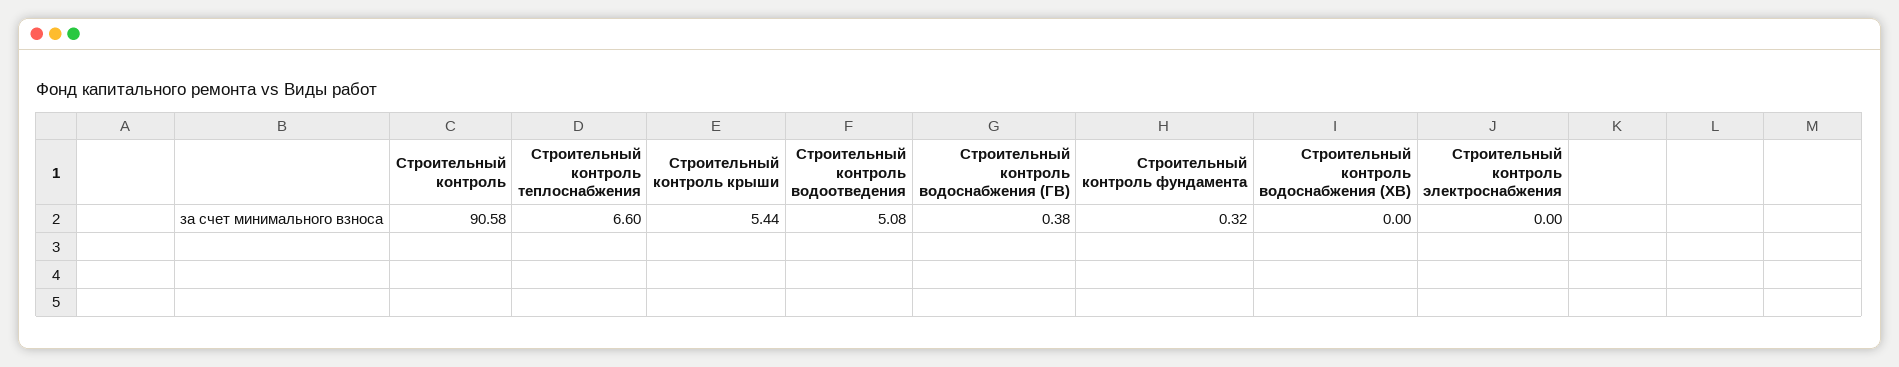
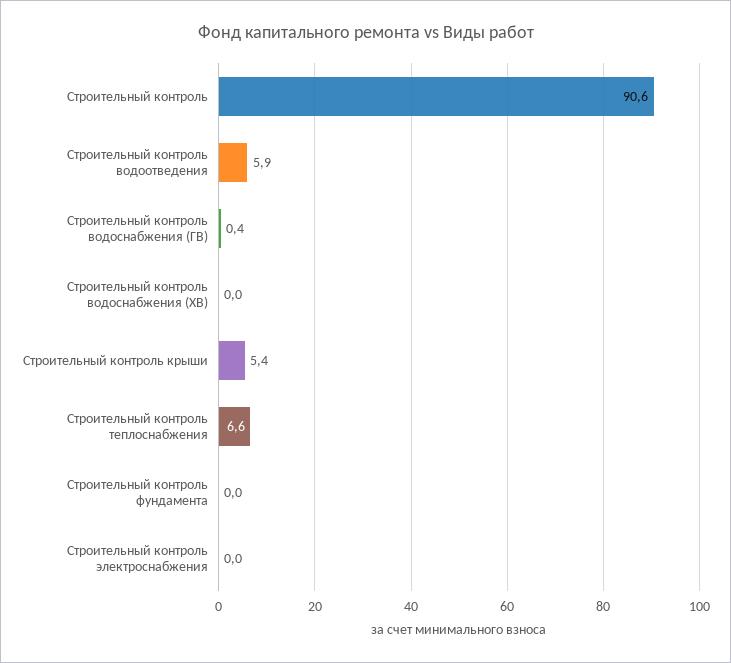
  {
    "Строительный контроль": 90.58,
    "Строительный контроль теплоснабжения": 6.6,
    "Строительный контроль крыши": 5.44,
-   "Строительный контроль водоотведения": 5.08,
+   "Строительный контроль водоотведения": 5.9,
    "Строительный контроль водоснабжения (ГВ)": 0.38,
-   "Строительный контроль фундамента": 0.32,
+   "Строительный контроль фундамента": 0,
    "Строительный контроль водоснабжения (ХВ)": 0,
    "Строительный контроль электроснабжения": 0
  }

